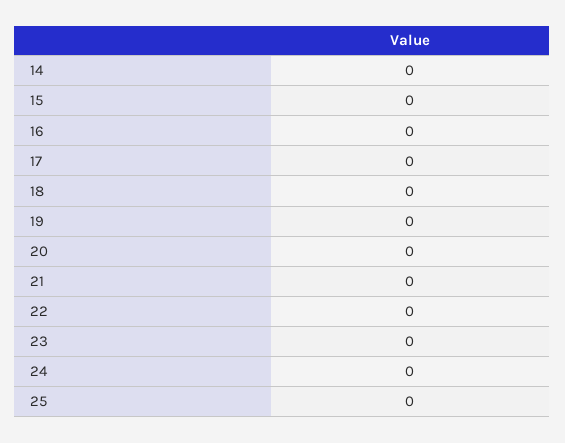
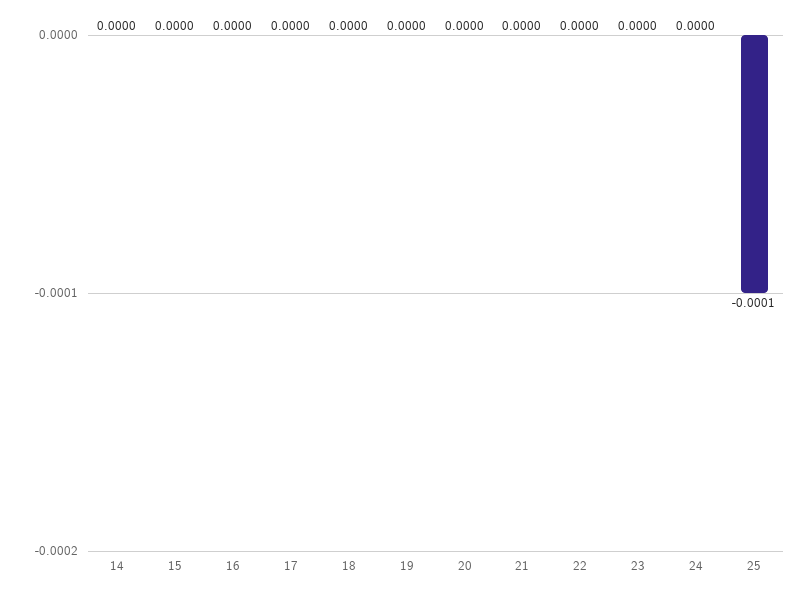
  {
    "14": 0,
    "15": 0,
    "16": 0,
    "17": 0,
    "18": 0,
    "19": 0,
    "20": 0,
    "21": 0,
    "22": 0,
    "23": 0,
    "24": 0,
-   "25": 0
+   "25": -0.0001
  }

